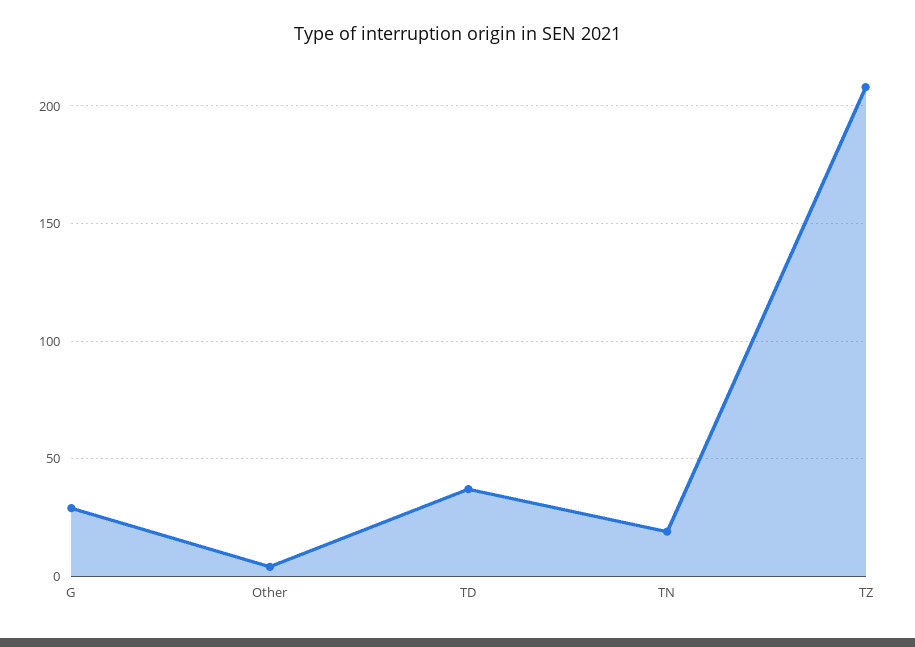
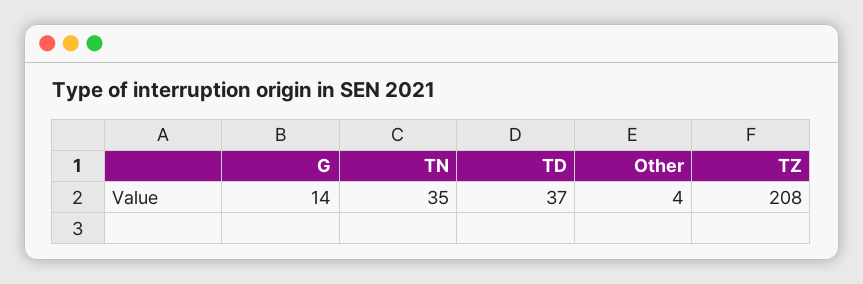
  {
-   "G": 30,
+   "G": 14,
    "Other": 4,
    "TD": 37,
-   "TN": 20,
+   "TN": 35,
    "TZ": 208
  }

